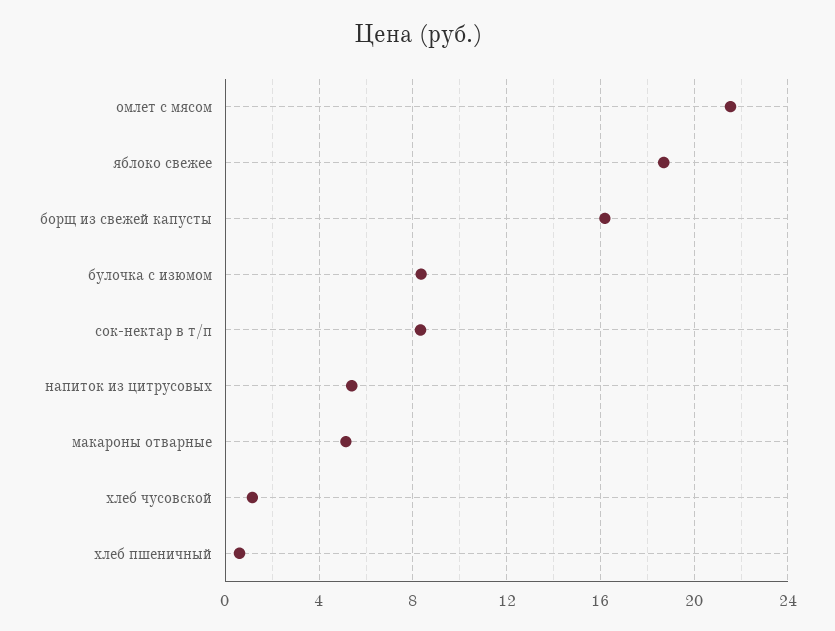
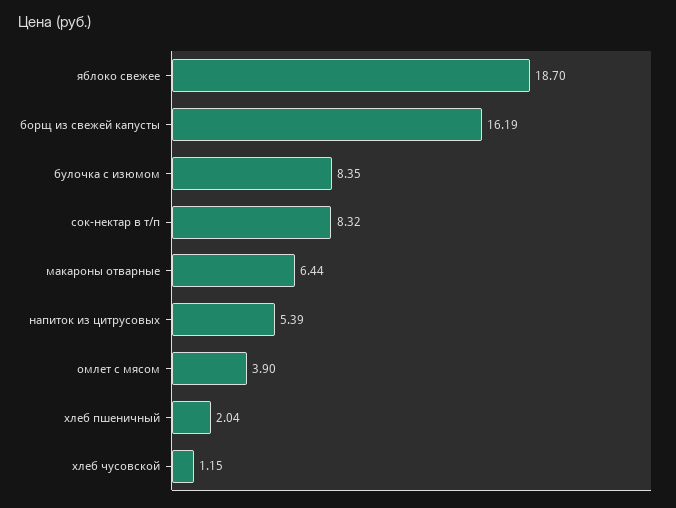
  {
-   "омлет с мясом": 21.5,
+   "омлет с мясом": 3.9,
    "яблоко свежее": 18.7,
    "борщ из свежей капусты": 16.19,
    "булочка с изюмом": 8.35,
    "сок-нектар в т/п": 8.32,
    "напиток из цитрусовых": 5.39,
-   "макароны отварные": 5,
+   "макароны отварные": 6.44,
    "хлеб чусовской": 1.15,
-   "хлеб пшеничный": 0.5
+   "хлеб пшеничный": 2.04
  }

